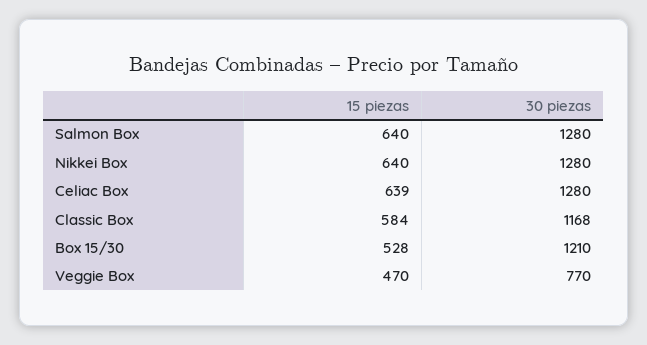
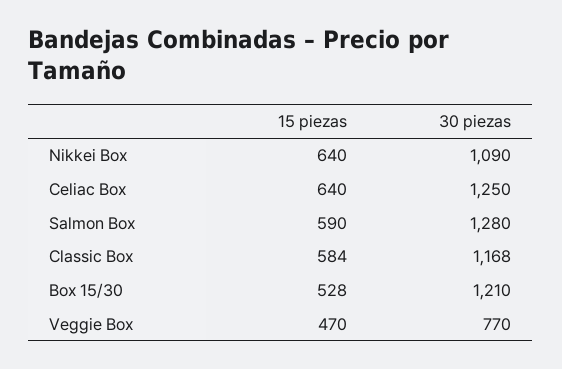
  {
    "15 piezas": {
-     "Salmon Box": 640,
+     "Salmon Box": 590,
      "Nikkei Box": 640,
-     "Celiac Box": 639,
+     "Celiac Box": 640,
      "Classic Box": 584,
      "Box 15/30": 528,
      "Veggie Box": 470
    },
    "30 piezas": {
      "Salmon Box": 1280,
-     "Nikkei Box": 1280,
+     "Nikkei Box": 1090,
-     "Celiac Box": 1280,
+     "Celiac Box": 1250,
      "Classic Box": 1168,
      "Box 15/30": 1210,
      "Veggie Box": 770
    }
  }

